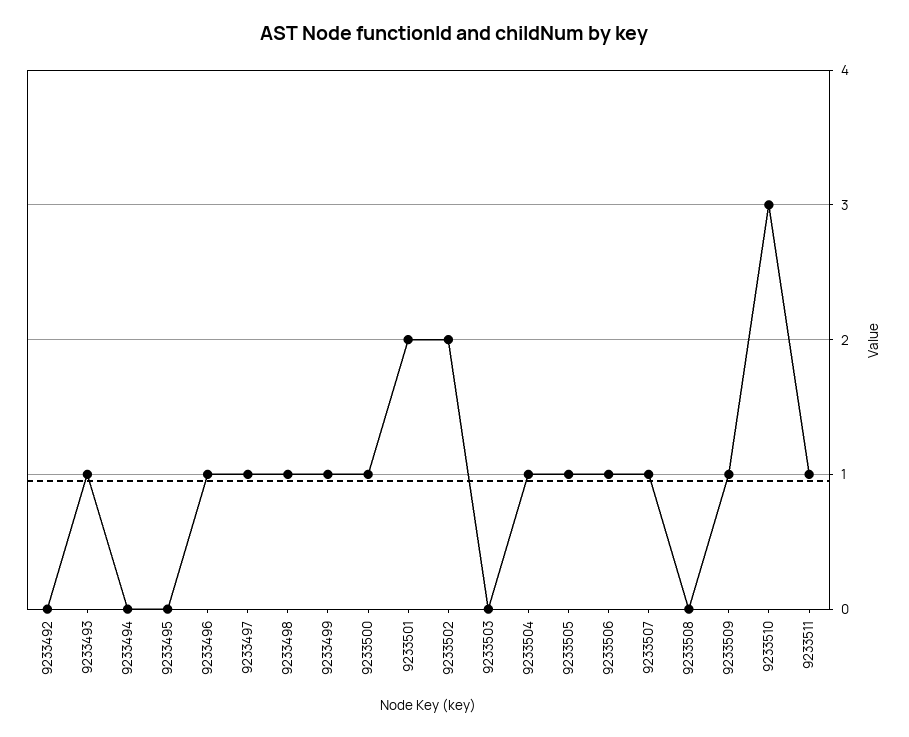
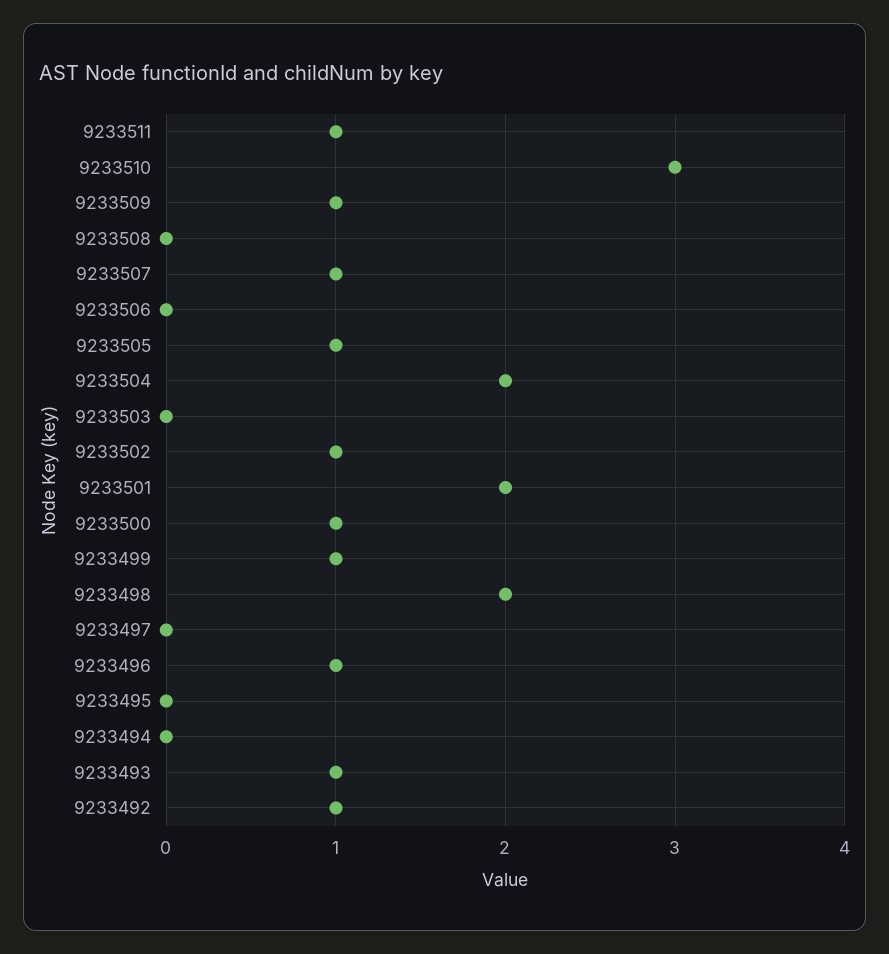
  {
-   "9233492": 0,
+   "9233492": 1,
    "9233493": 1,
    "9233494": 0,
    "9233495": 0,
    "9233496": 1,
-   "9233497": 1,
+   "9233497": 0,
-   "9233498": 1,
+   "9233498": 2,
    "9233499": 1,
    "9233500": 1,
    "9233501": 2,
-   "9233502": 2,
+   "9233502": 1,
    "9233503": 0,
-   "9233504": 1,
+   "9233504": 2,
    "9233505": 1,
-   "9233506": 1,
+   "9233506": 0,
    "9233507": 1,
    "9233508": 0,
    "9233509": 1,
    "9233510": 3,
    "9233511": 1
  }

